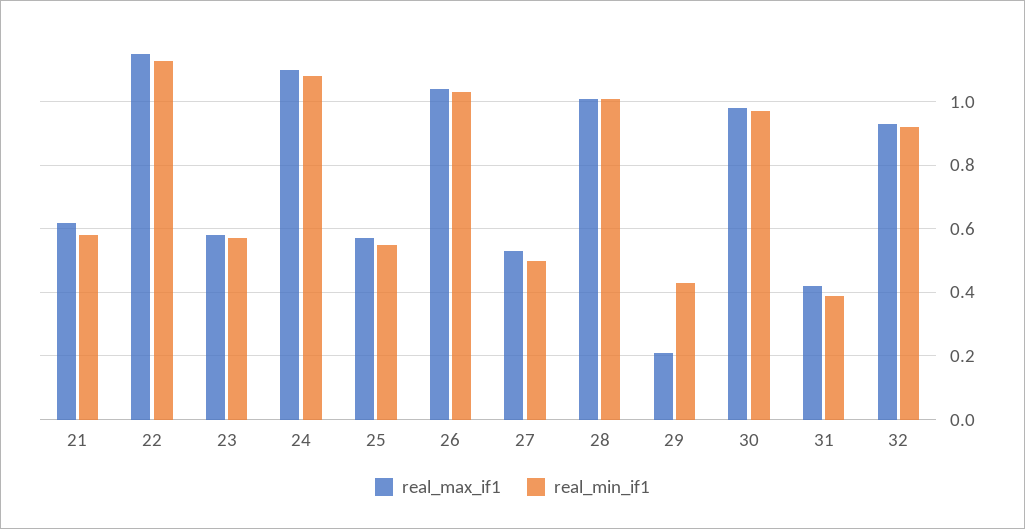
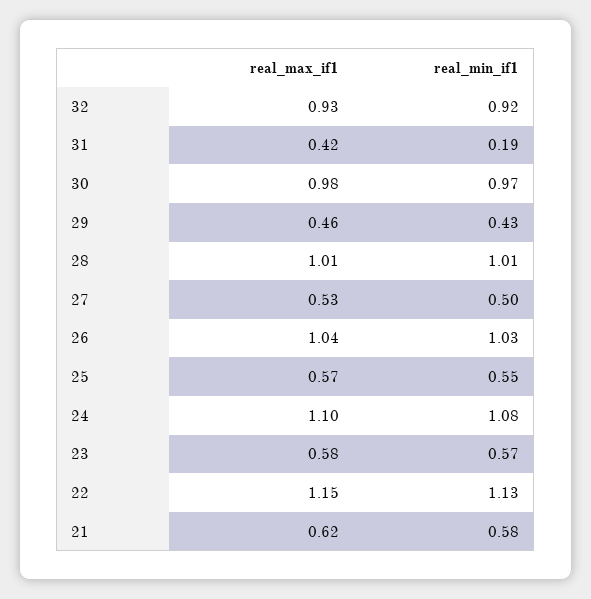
  {
    "real_max_if1": {
      "21": 0.62,
      "22": 1.15,
      "23": 0.58,
      "24": 1.1,
      "25": 0.57,
      "26": 1.04,
      "27": 0.53,
      "28": 1.01,
-     "29": 0.2,
+     "29": 0.46,
      "30": 0.98,
      "31": 0.42,
      "32": 0.93
    },
    "real_min_if1": {
      "21": 0.58,
      "22": 1.13,
      "23": 0.57,
      "24": 1.08,
      "25": 0.55,
      "26": 1.03,
      "27": 0.5,
      "28": 1.01,
      "29": 0.43,
      "30": 0.97,
-     "31": 0.4,
+     "31": 0.19,
      "32": 0.92
    }
  }

